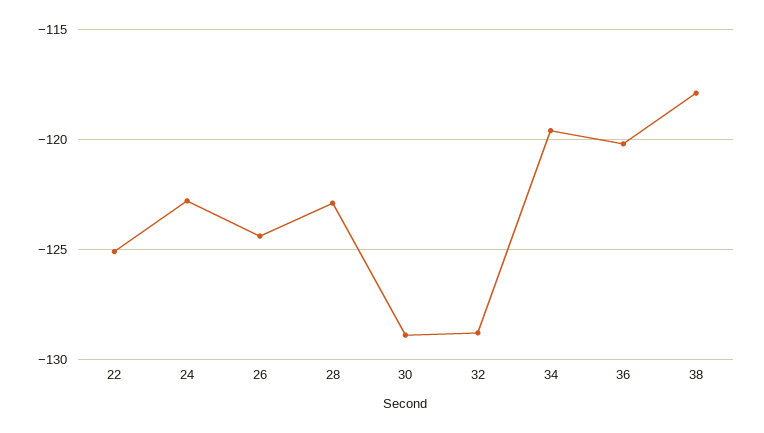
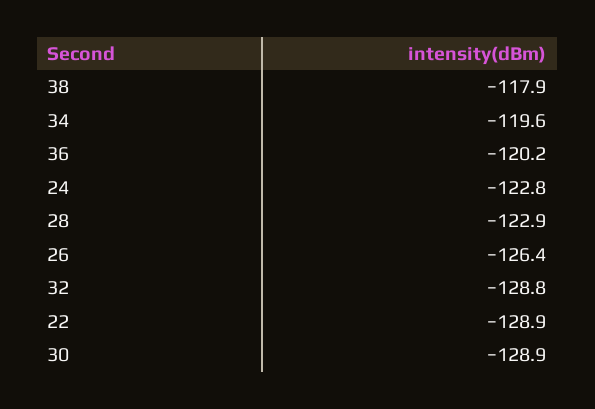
  {
-   "22": -125,
+   "22": -128.9,
    "24": -122.8,
-   "26": -124.5,
+   "26": -126.4,
    "28": -122.9,
    "30": -128.9,
    "32": -128.8,
    "34": -119.6,
    "36": -120.2,
    "38": -117.9
  }

